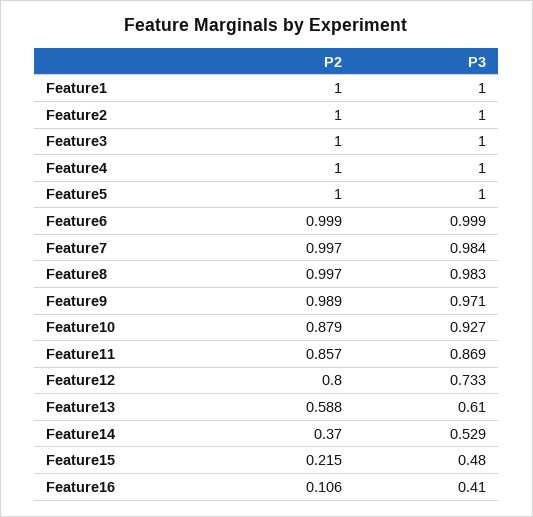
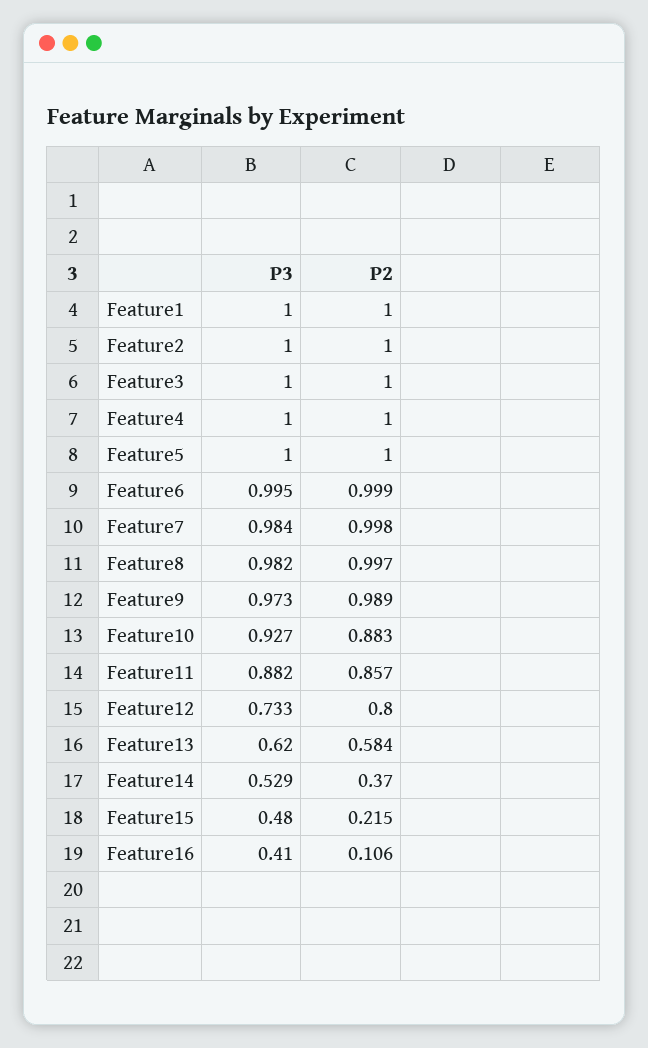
  {
    "P2": {
      "Feature1": 1,
      "Feature2": 1,
      "Feature3": 1,
      "Feature4": 1,
      "Feature5": 1,
      "Feature6": 0.999,
-     "Feature7": 0.997,
+     "Feature7": 0.998,
      "Feature8": 0.997,
      "Feature9": 0.989,
-     "Feature10": 0.879,
+     "Feature10": 0.883,
      "Feature11": 0.857,
      "Feature12": 0.8,
-     "Feature13": 0.588,
+     "Feature13": 0.584,
      "Feature14": 0.37,
      "Feature15": 0.215,
      "Feature16": 0.106
    },
    "P3": {
      "Feature1": 1,
      "Feature2": 1,
      "Feature3": 1,
      "Feature4": 1,
      "Feature5": 1,
-     "Feature6": 0.999,
+     "Feature6": 0.995,
      "Feature7": 0.984,
-     "Feature8": 0.983,
+     "Feature8": 0.982,
-     "Feature9": 0.971,
+     "Feature9": 0.973,
      "Feature10": 0.927,
-     "Feature11": 0.869,
+     "Feature11": 0.882,
      "Feature12": 0.733,
-     "Feature13": 0.61,
+     "Feature13": 0.62,
      "Feature14": 0.529,
      "Feature15": 0.48,
      "Feature16": 0.41
    }
  }

